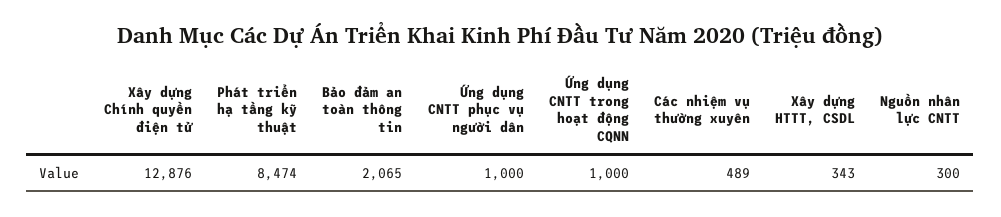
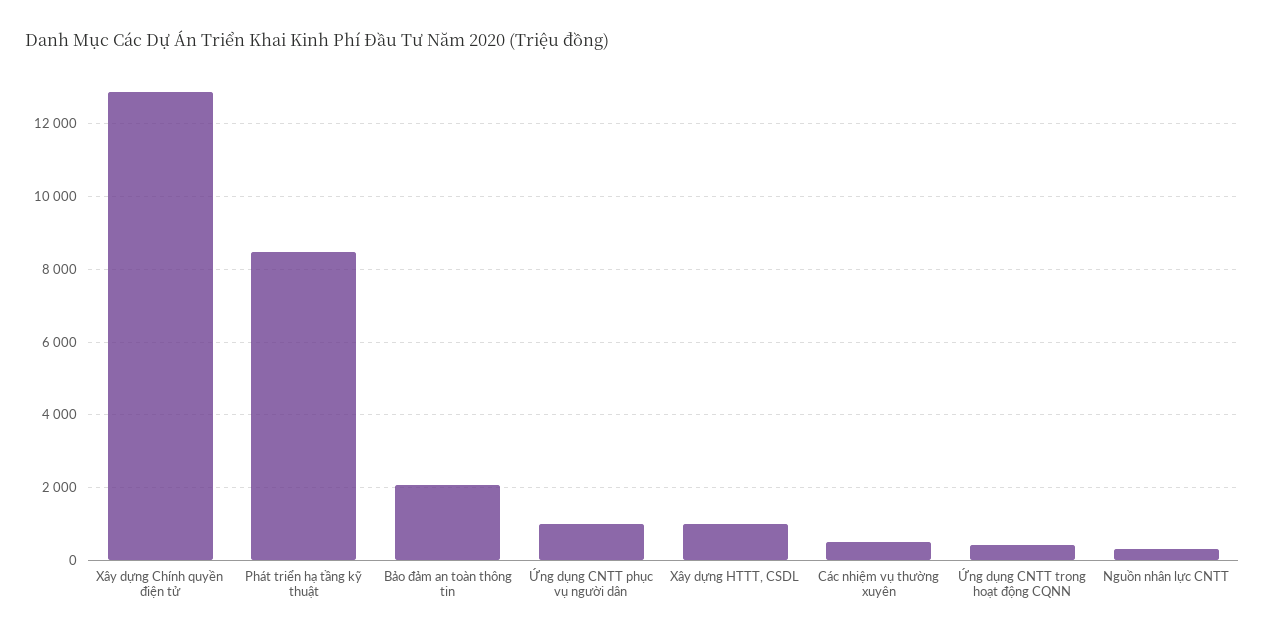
  {
    "Xây dựng Chính quyền điện tử": 12876,
    "Phát triển hạ tầng kỹ thuật": 8474,
    "Bảo đảm an toàn thông tin": 2065,
    "Ứng dụng CNTT phục vụ người dân": 1000,
-   "Ứng dụng CNTT trong hoạt động CQNN": 1000,
+   "Ứng dụng CNTT trong hoạt động CQNN": 400,
    "Các nhiệm vụ thường xuyên": 489,
-   "Xây dựng HTTT, CSDL": 343,
+   "Xây dựng HTTT, CSDL": 1000,
    "Nguồn nhân lực CNTT": 300
  }

